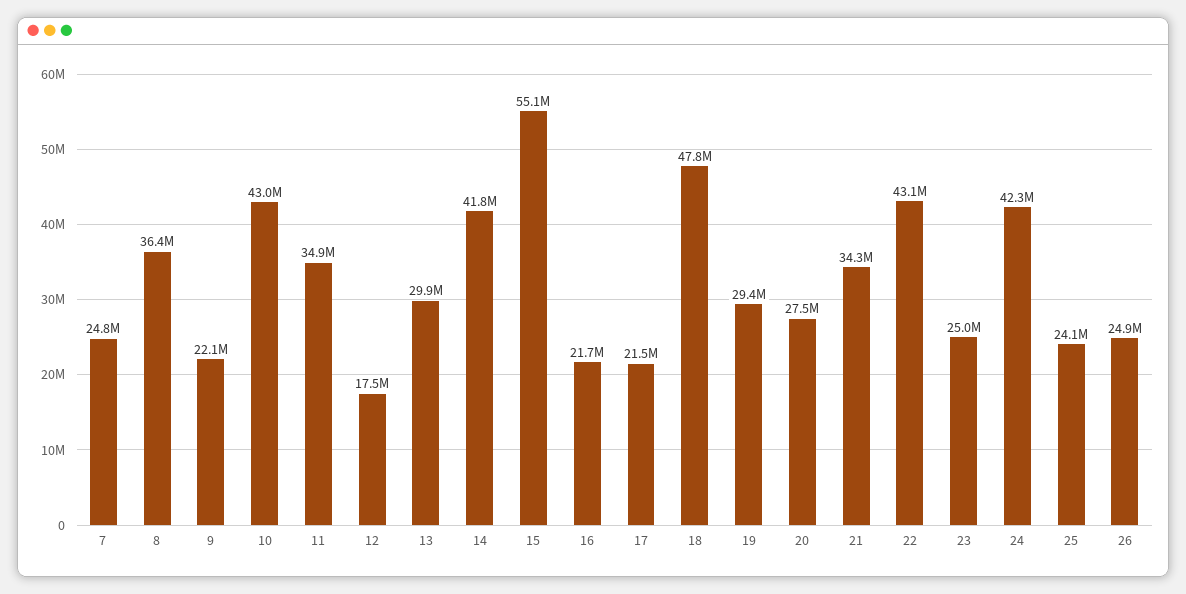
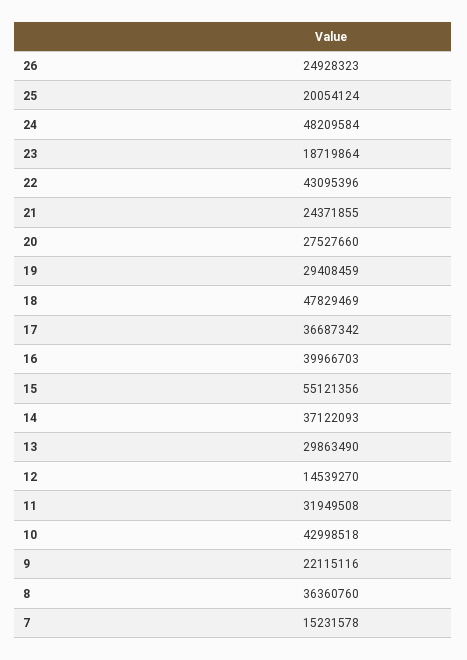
  {
-   "7": 24800000,
+   "7": 15231578,
    "8": 36360760,
    "9": 22115116,
    "10": 42998518,
-   "11": 34900000,
+   "11": 31949508,
-   "12": 17500000,
+   "12": 14539270,
    "13": 29863490,
-   "14": 41800000,
+   "14": 37122093,
    "15": 55121356,
-   "16": 21700000,
+   "16": 39966703,
-   "17": 21500000,
+   "17": 36687342,
    "18": 47829469,
    "19": 29408459,
    "20": 27527660,
-   "21": 34300000,
+   "21": 24371855,
    "22": 43095396,
-   "23": 25000000,
+   "23": 18719864,
-   "24": 42300000,
+   "24": 48209584,
-   "25": 24100000,
+   "25": 20054124,
    "26": 24928323
  }

